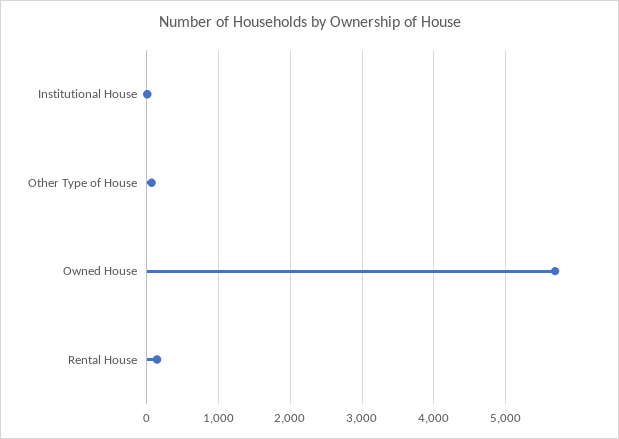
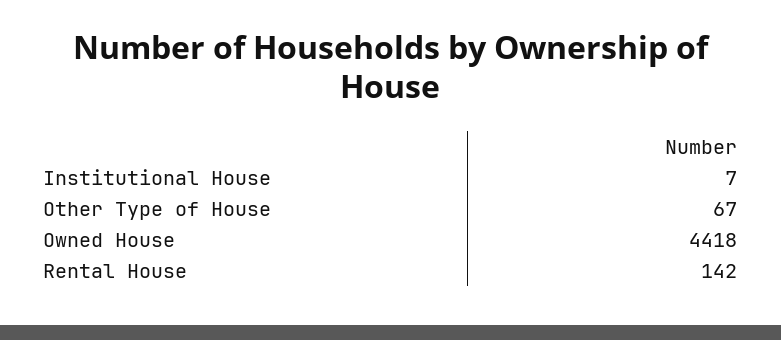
  {
    "Institutional House": 7,
    "Other Type of House": 67,
-   "Owned House": 5700,
+   "Owned House": 4418,
    "Rental House": 142
  }

